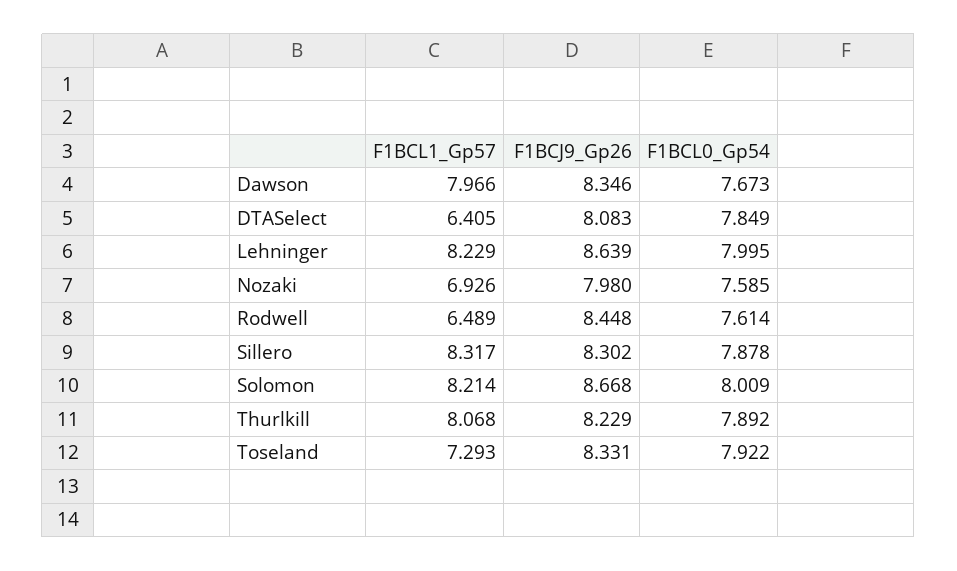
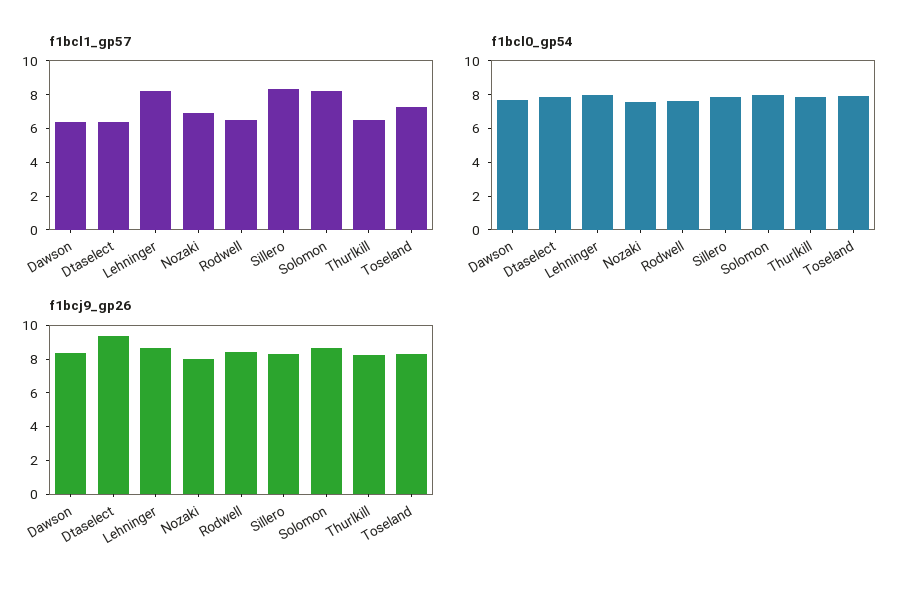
  {
    "F1BCL1_Gp57": {
-     "Dawson": 7.966,
+     "Dawson": 6.5,
      "DTASelect": 6.405,
      "Lehninger": 8.229,
      "Nozaki": 6.926,
      "Rodwell": 6.489,
      "Sillero": 8.317,
      "Solomon": 8.214,
-     "Thurlkill": 8.068,
+     "Thurlkill": 6.5,
      "Toseland": 7.293
    },
    "F1BCJ9_Gp26": {
      "Dawson": 8.346,
-     "DTASelect": 8.083,
+     "DTASelect": 9.5,
      "Lehninger": 8.639,
      "Nozaki": 7.98,
      "Rodwell": 8.448,
      "Sillero": 8.302,
      "Solomon": 8.668,
      "Thurlkill": 8.229,
      "Toseland": 8.331
    },
    "F1BCL0_Gp54": {
      "Dawson": 7.673,
      "DTASelect": 7.849,
      "Lehninger": 7.995,
      "Nozaki": 7.585,
      "Rodwell": 7.614,
      "Sillero": 7.878,
      "Solomon": 8.009,
      "Thurlkill": 7.892,
      "Toseland": 7.922
    }
  }

